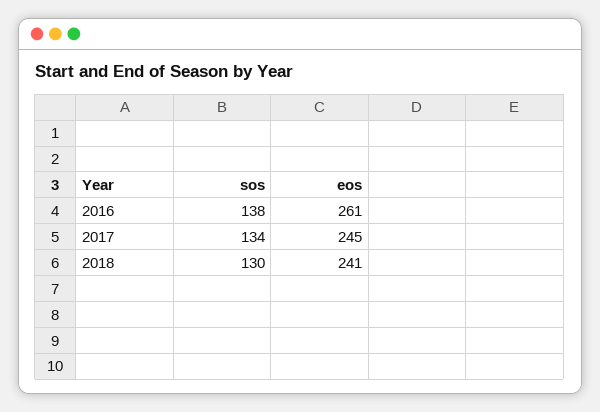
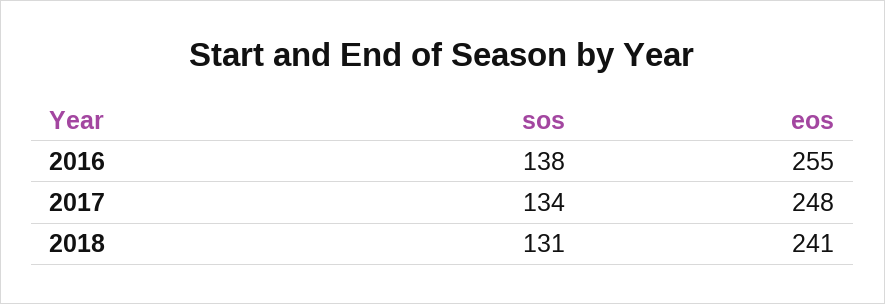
  {
    "sos": {
      "2016": 138,
      "2017": 134,
-     "2018": 130
+     "2018": 131
    },
    "eos": {
-     "2016": 261,
+     "2016": 255,
-     "2017": 245,
+     "2017": 248,
      "2018": 241
    }
  }

